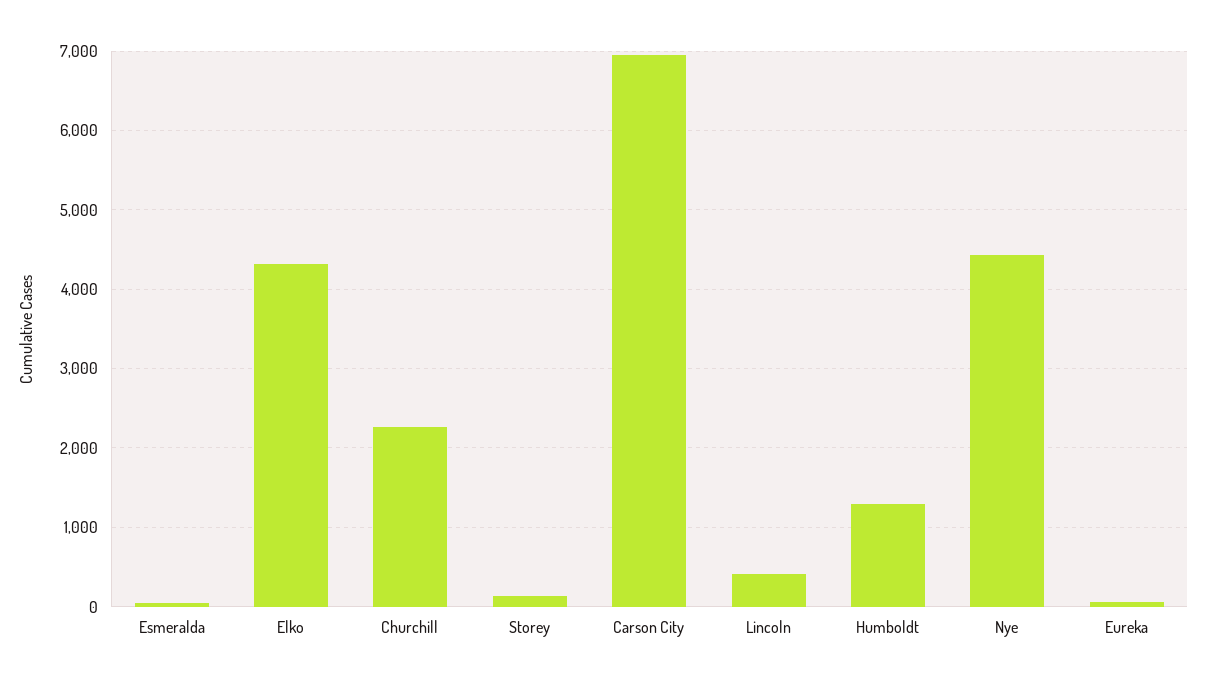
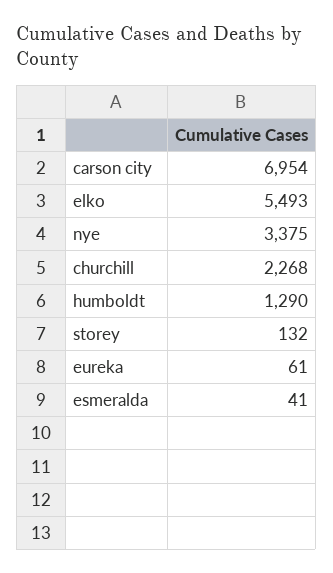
  {
    "Esmeralda": 41,
-   "Elko": 4300,
+   "Elko": 5493,
    "Churchill": 2268,
    "Storey": 132,
    "Carson City": 6954,
-   "Lincoln": 400,
    "Humboldt": 1290,
-   "Nye": 4400,
+   "Nye": 3375,
    "Eureka": 61
  }

